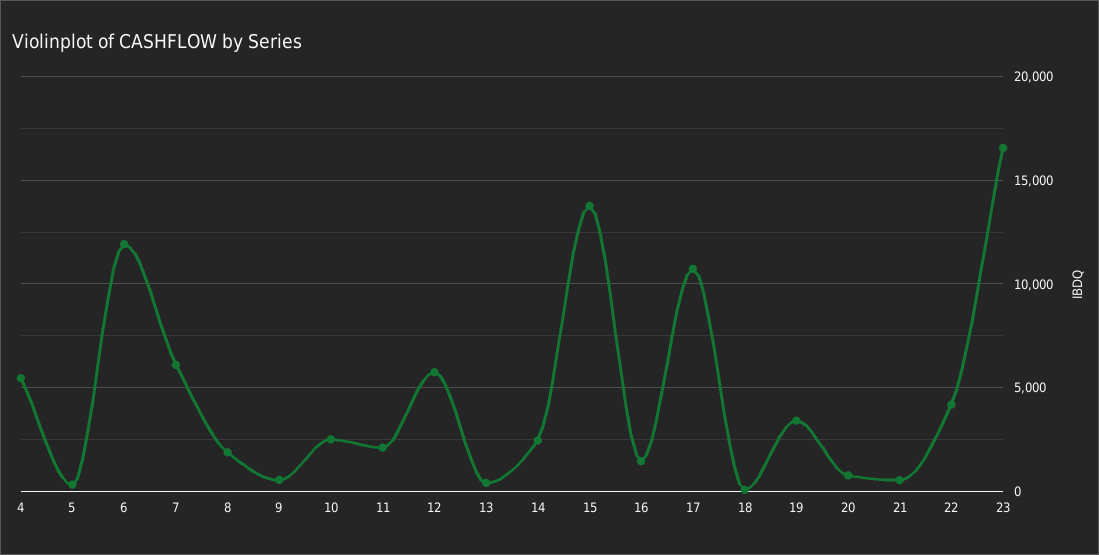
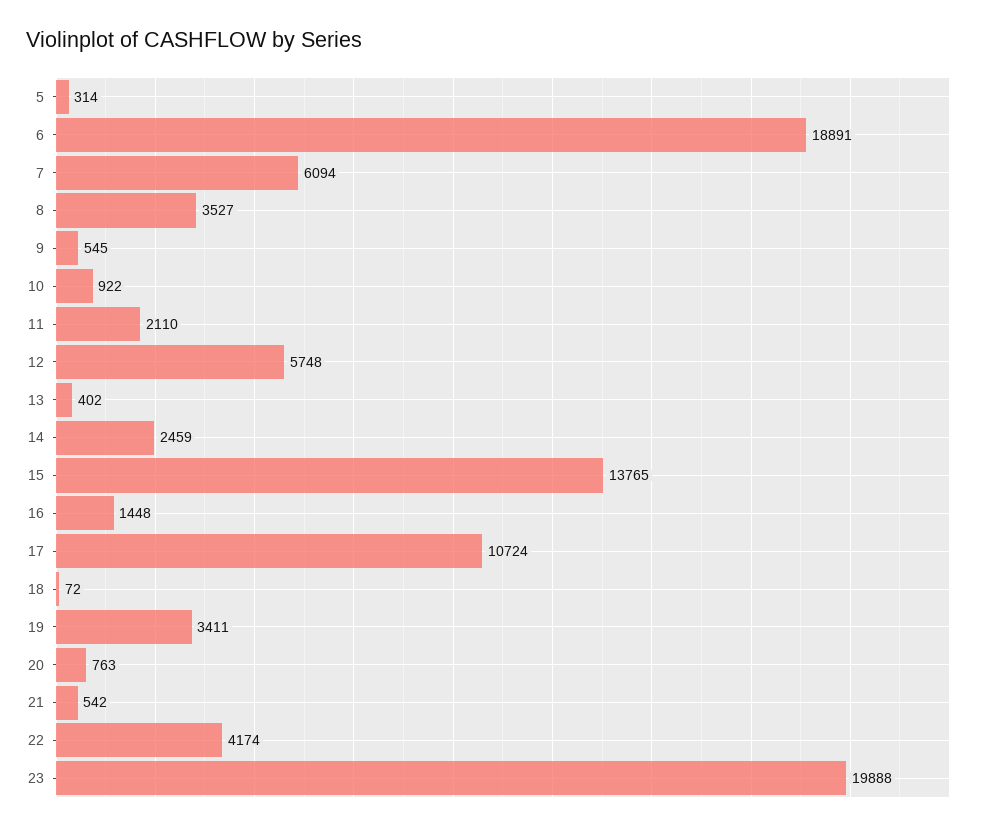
  {
-   "4": 5500,
    "5": 314,
-   "6": 12000,
+   "6": 18891,
    "7": 6094,
-   "8": 2000,
+   "8": 3527,
    "9": 545,
-   "10": 2500,
+   "10": 922,
    "11": 2110,
    "12": 5748,
    "13": 402,
    "14": 2459,
    "15": 13765,
    "16": 1448,
    "17": 10724,
    "18": 72,
    "19": 3411,
    "20": 763,
    "21": 542,
    "22": 4174,
-   "23": 16500
+   "23": 19888
  }

